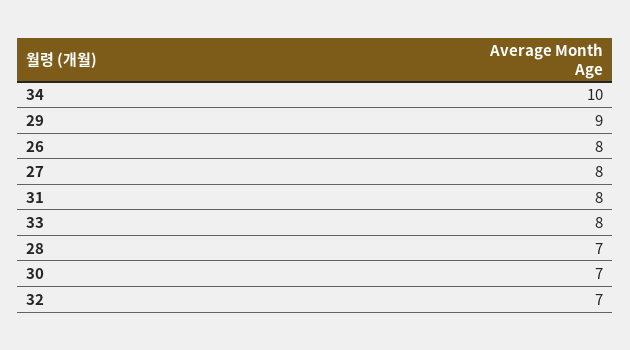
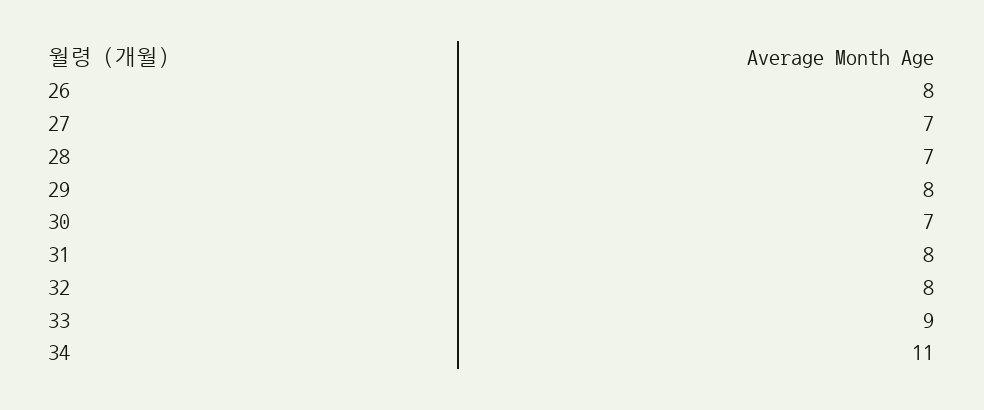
  {
-   "34": 10,
+   "34": 11,
-   "29": 9,
+   "29": 8,
    "26": 8,
-   "27": 8,
+   "27": 7,
    "31": 8,
-   "33": 8,
+   "33": 9,
    "28": 7,
    "30": 7,
-   "32": 7
+   "32": 8
  }

